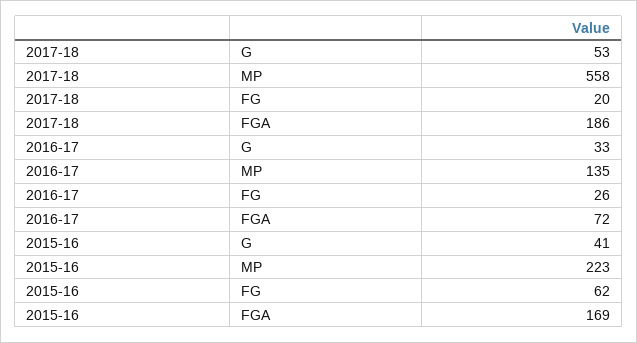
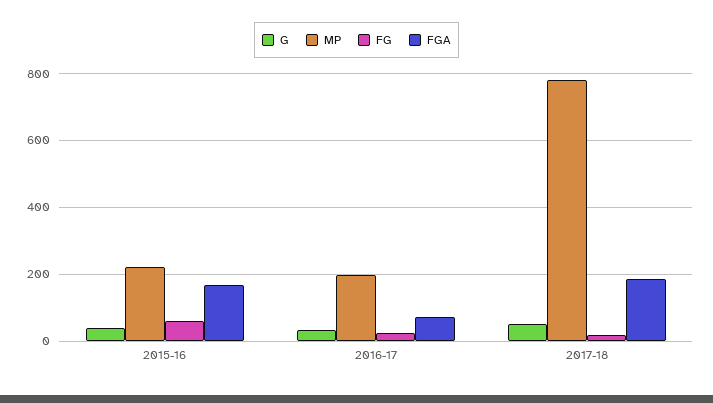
  {
    "G": {
      "2017-18": 53,
      "2016-17": 33,
      "2015-16": 41
    },
    "MP": {
-     "2017-18": 558,
+     "2017-18": 780,
-     "2016-17": 135,
+     "2016-17": 200,
      "2015-16": 223
    },
    "FG": {
      "2017-18": 20,
      "2016-17": 26,
      "2015-16": 62
    },
    "FGA": {
      "2017-18": 186,
      "2016-17": 72,
      "2015-16": 169
    }
  }

